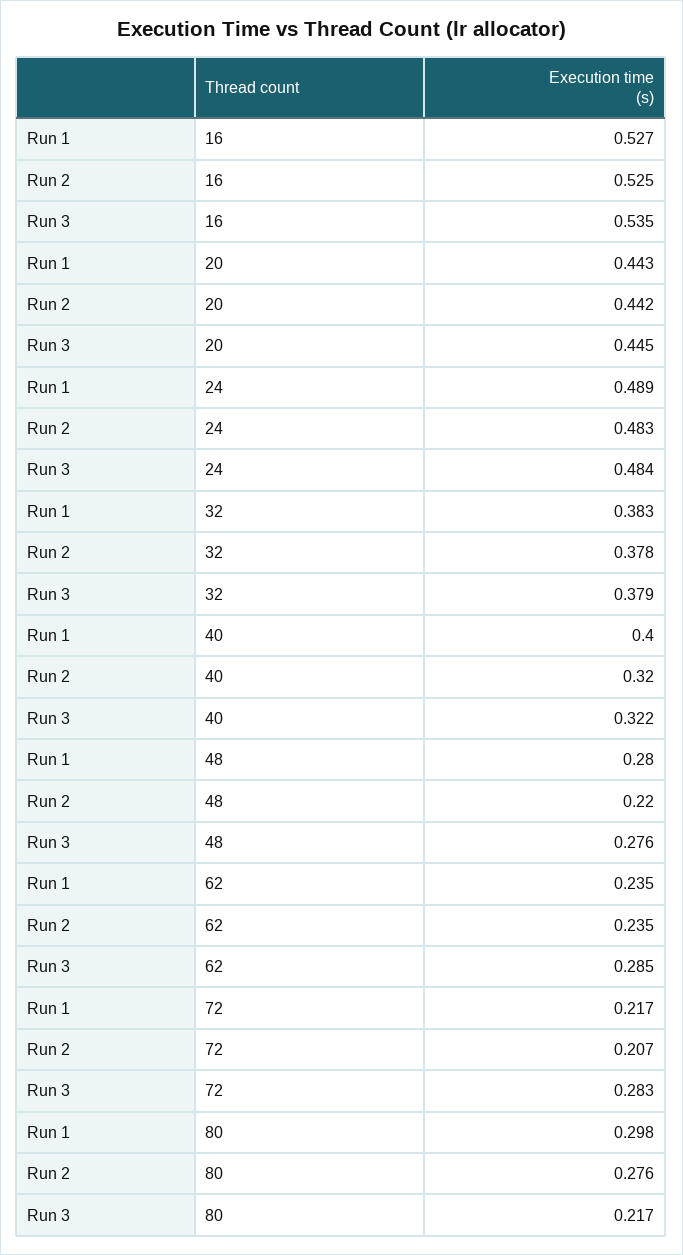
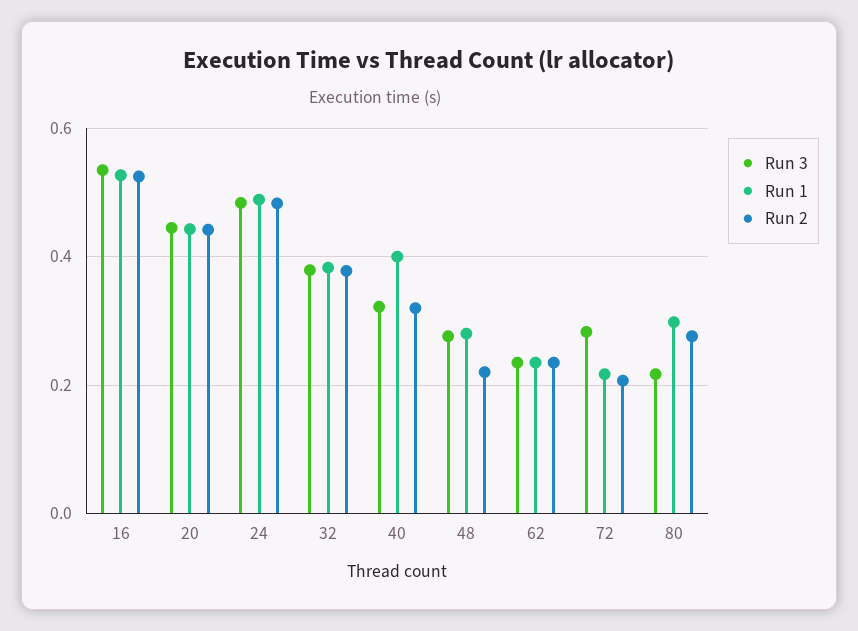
  {
    "Run 1": {
      "16": 0.527,
      "20": 0.443,
      "24": 0.489,
      "32": 0.383,
      "40": 0.4,
      "48": 0.28,
      "62": 0.235,
      "72": 0.217,
      "80": 0.298
    },
    "Run 2": {
      "16": 0.525,
      "20": 0.442,
      "24": 0.483,
      "32": 0.378,
      "40": 0.32,
      "48": 0.22,
      "62": 0.235,
      "72": 0.207,
      "80": 0.276
    },
    "Run 3": {
      "16": 0.535,
      "20": 0.445,
      "24": 0.484,
      "32": 0.379,
      "40": 0.322,
      "48": 0.276,
-     "62": 0.285,
+     "62": 0.24,
      "72": 0.283,
      "80": 0.217
    }
  }

